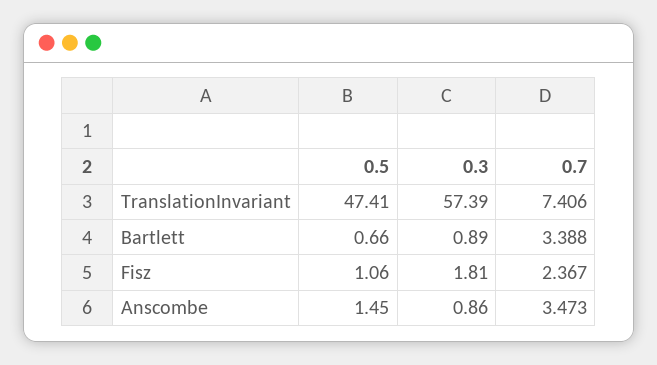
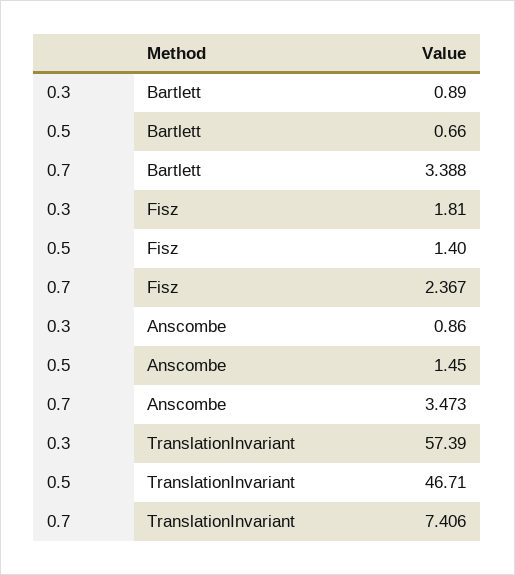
  {
    "0.5": {
-     "TranslationInvariant": 47.41,
+     "TranslationInvariant": 46.71,
      "Bartlett": 0.66,
-     "Fisz": 1.06,
+     "Fisz": 1.4,
      "Anscombe": 1.45
    },
    "0.3": {
      "TranslationInvariant": 57.39,
      "Bartlett": 0.89,
      "Fisz": 1.81,
      "Anscombe": 0.86
    },
    "0.7": {
      "TranslationInvariant": 7.406,
      "Bartlett": 3.388,
      "Fisz": 2.367,
      "Anscombe": 3.473
    }
  }

